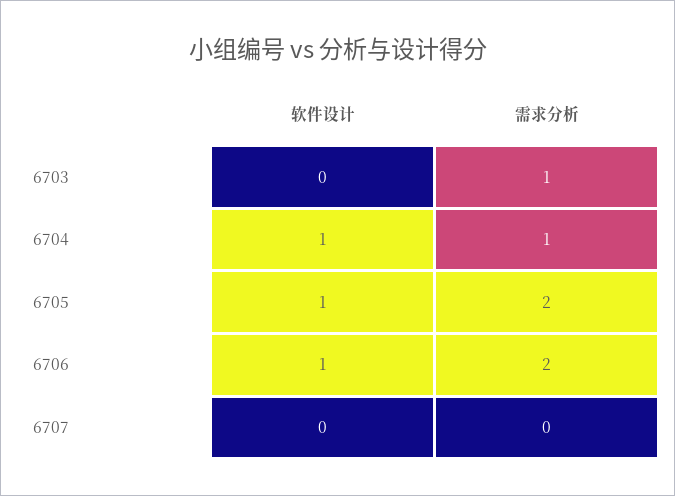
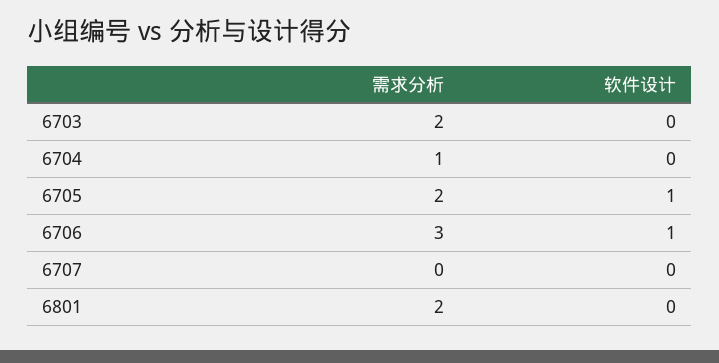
  {
    "软件设计": {
      "6703": 0,
-     "6704": 1,
+     "6704": 0,
      "6705": 1,
      "6706": 1,
-     "6707": 0
+     "6707": 0,
+     "6801": 0
    },
    "需求分析": {
-     "6703": 1,
+     "6703": 2,
      "6704": 1,
      "6705": 2,
-     "6706": 2,
+     "6706": 3,
-     "6707": 0
+     "6707": 0,
+     "6801": 2
    }
  }

